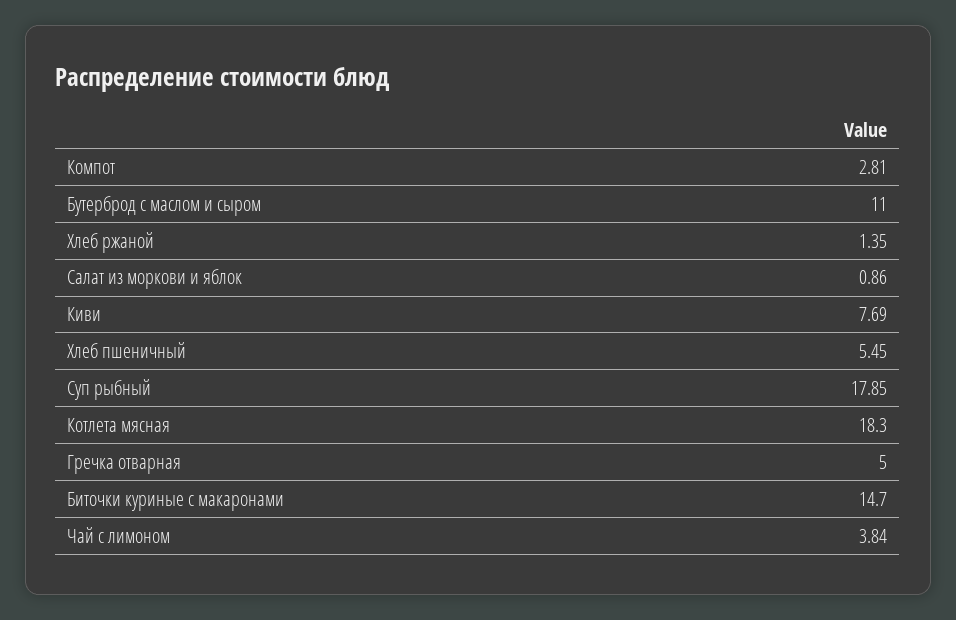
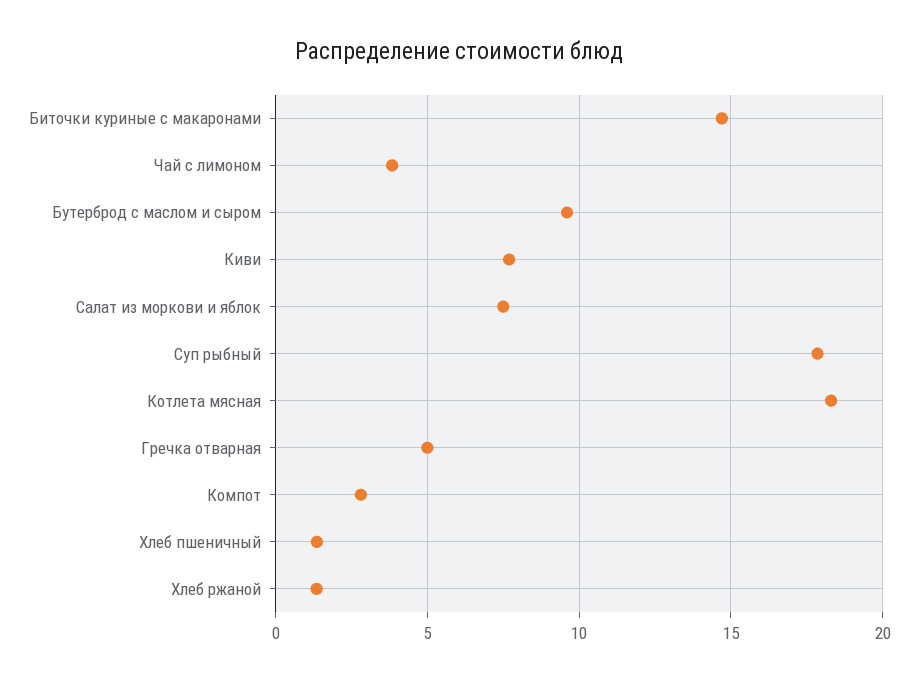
  {
    "Компот": 2.81,
-   "Бутерброд с маслом и сыром": 11,
+   "Бутерброд с маслом и сыром": 9.5,
    "Хлеб ржаной": 1.35,
-   "Салат из моркови и яблок": 0.86,
+   "Салат из моркови и яблок": 7.5,
    "Киви": 7.69,
-   "Хлеб пшеничный": 5.45,
+   "Хлеб пшеничный": 1.5,
    "Суп рыбный": 17.85,
    "Котлета мясная": 18.3,
    "Гречка отварная": 5,
    "Биточки куриные с макаронами": 14.7,
    "Чай с лимоном": 3.84
  }

